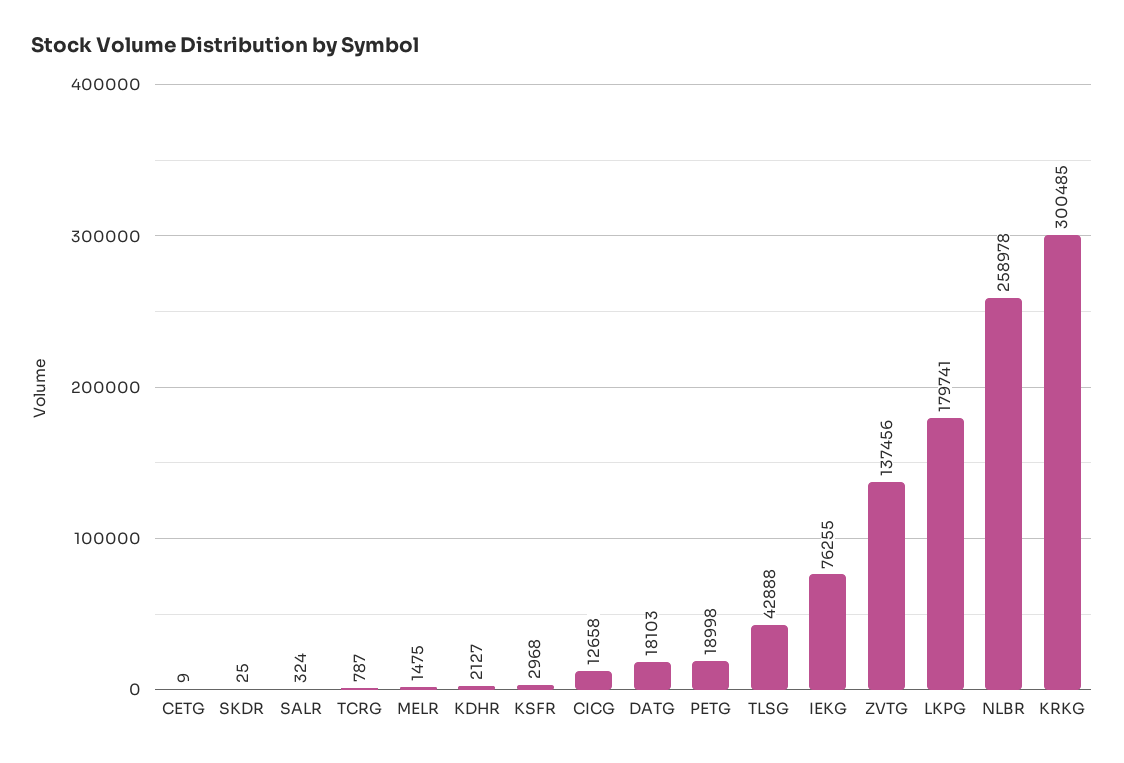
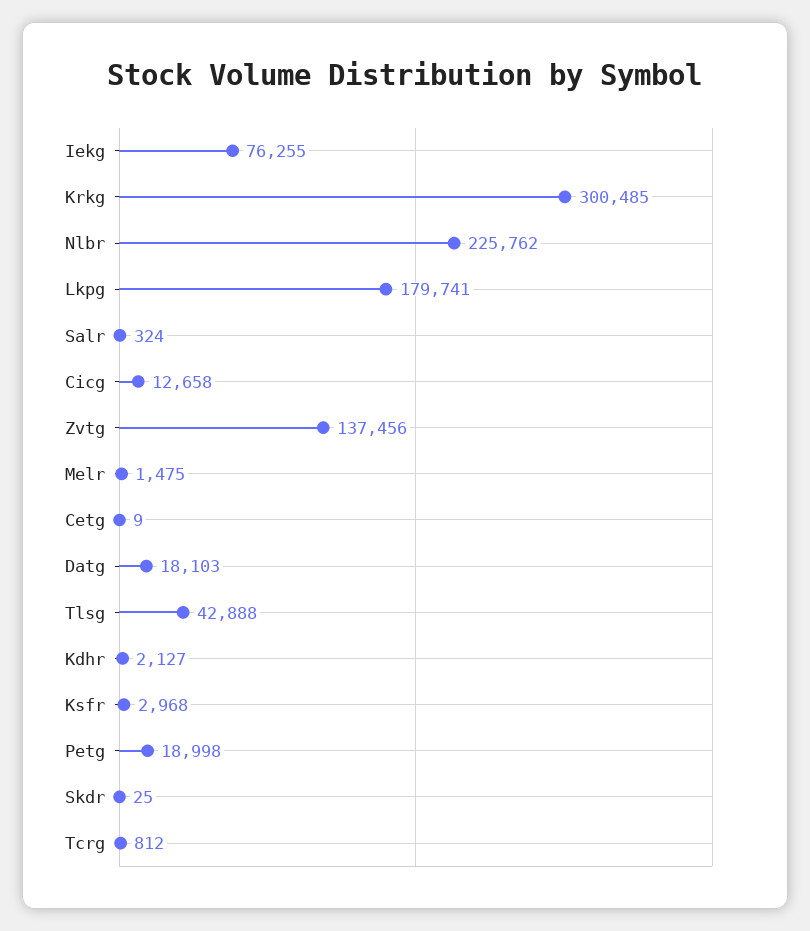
  {
    "CETG": 9,
    "SKDR": 25,
    "SALR": 324,
-   "TCRG": 787,
+   "TCRG": 812,
    "MELR": 1475,
    "KDHR": 2127,
    "KSFR": 2968,
    "CICG": 12658,
    "DATG": 18103,
    "PETG": 18998,
    "TLSG": 42888,
    "IEKG": 76255,
    "ZVTG": 137456,
    "LKPG": 179741,
-   "NLBR": 258978,
+   "NLBR": 225762,
    "KRKG": 300485
  }

